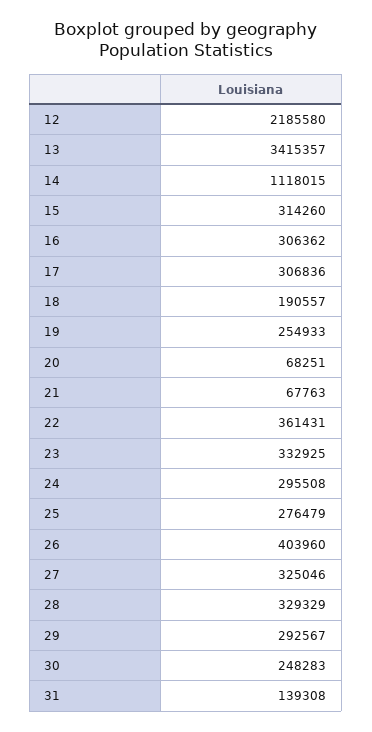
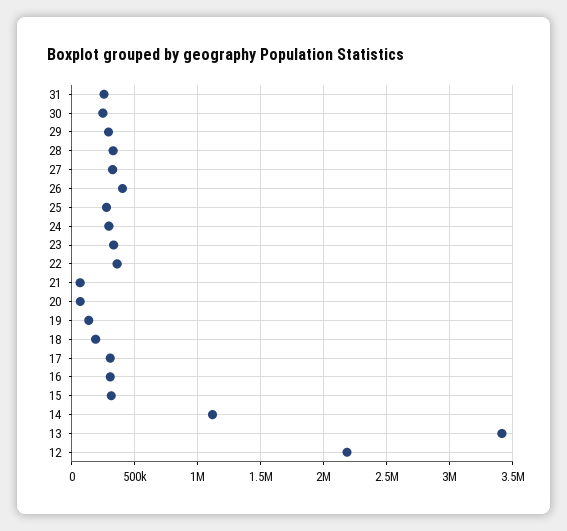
  {
    "12": 2185580,
    "13": 3415357,
    "14": 1118015,
    "15": 314260,
    "16": 306362,
    "17": 306836,
    "18": 190557,
-   "19": 254933,
+   "19": 150000,
    "20": 68251,
    "21": 67763,
    "22": 361431,
    "23": 332925,
    "24": 295508,
    "25": 276479,
    "26": 403960,
    "27": 325046,
    "28": 329329,
    "29": 292567,
    "30": 248283,
-   "31": 139308
+   "31": 250000
  }

